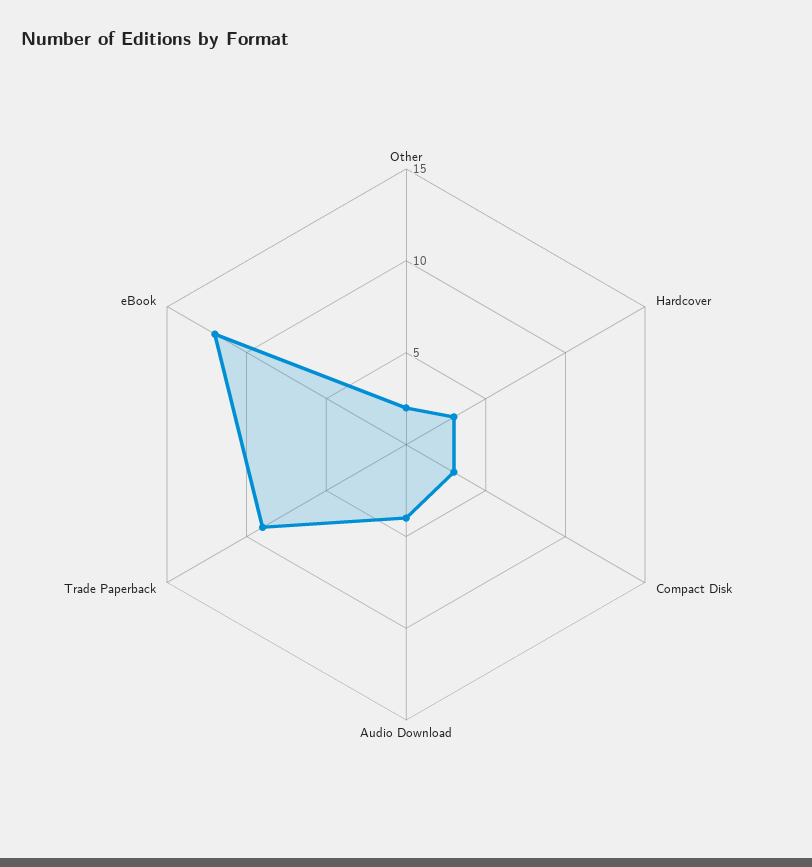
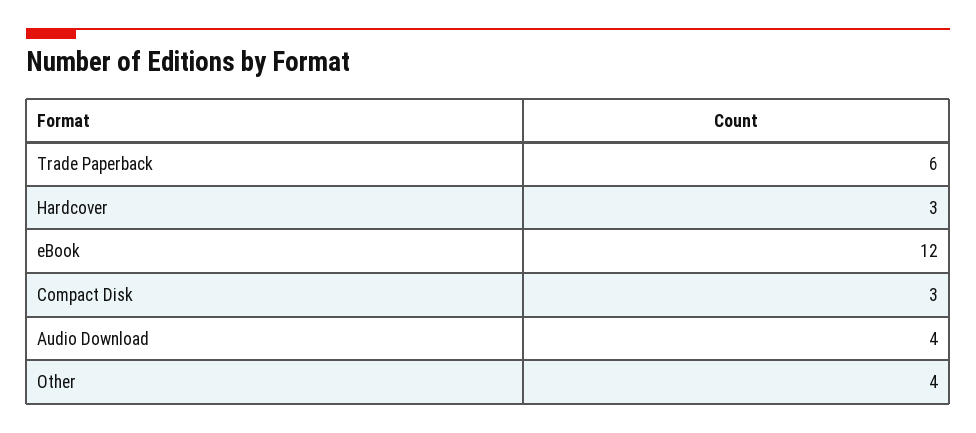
  {
-   "Other": 2,
+   "Other": 4,
    "Hardcover": 3,
    "Compact Disk": 3,
    "Audio Download": 4,
-   "Trade Paperback": 9,
+   "Trade Paperback": 6,
    "eBook": 12
  }

